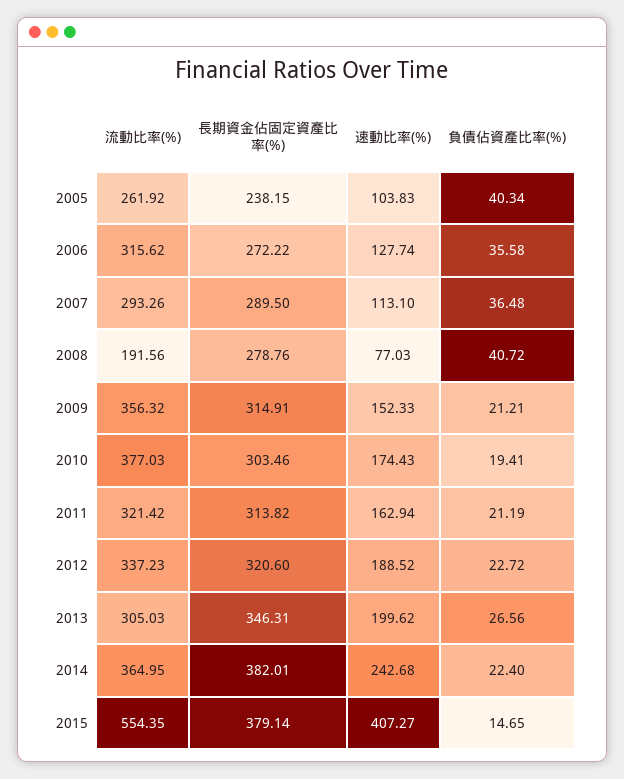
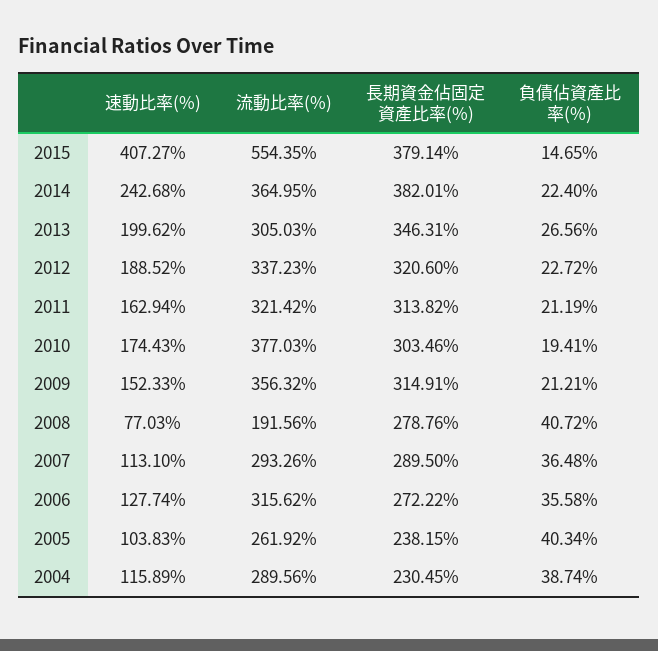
  {
    "流動比率(%)": {
      "2005": 261.92,
      "2006": 315.62,
      "2007": 293.26,
      "2008": 191.56,
      "2009": 356.32,
      "2010": 377.03,
      "2011": 321.42,
      "2012": 337.23,
      "2013": 305.03,
      "2014": 364.95,
-     "2015": 554.35
+     "2015": 554.35,
+     "2004": 289.56
    },
    "長期資金佔固定資產比率(%)": {
      "2005": 238.15,
      "2006": 272.22,
      "2007": 289.5,
      "2008": 278.76,
      "2009": 314.91,
      "2010": 303.46,
      "2011": 313.82,
      "2012": 320.6,
      "2013": 346.31,
      "2014": 382.01,
-     "2015": 379.14
+     "2015": 379.14,
+     "2004": 230.45
    },
    "速動比率(%)": {
      "2005": 103.83,
      "2006": 127.74,
      "2007": 113.1,
      "2008": 77.03,
      "2009": 152.33,
      "2010": 174.43,
      "2011": 162.94,
      "2012": 188.52,
      "2013": 199.62,
      "2014": 242.68,
-     "2015": 407.27
+     "2015": 407.27,
+     "2004": 115.89
    },
    "負債佔資產比率(%)": {
      "2005": 40.34,
      "2006": 35.58,
      "2007": 36.48,
      "2008": 40.72,
      "2009": 21.21,
      "2010": 19.41,
      "2011": 21.19,
      "2012": 22.72,
      "2013": 26.56,
      "2014": 22.4,
-     "2015": 14.65
+     "2015": 14.65,
+     "2004": 38.74
    }
  }

